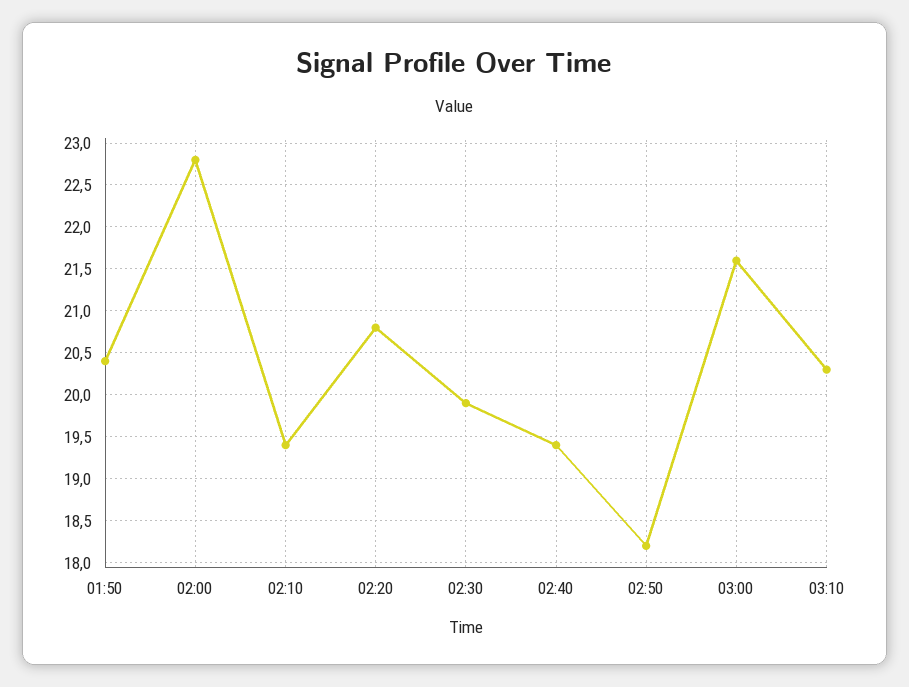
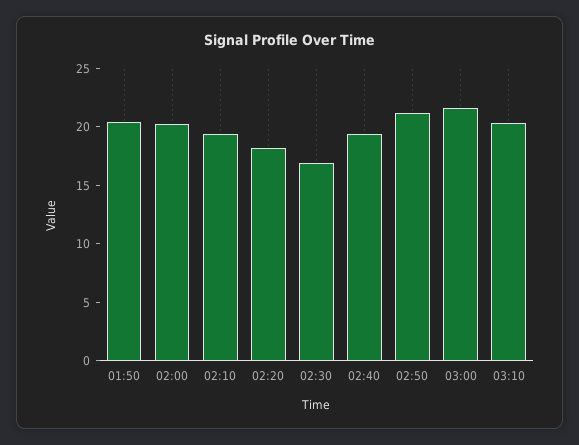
  {
    "01:50": 20.4,
-   "02:00": 22.8,
+   "02:00": 20,
    "02:10": 19.4,
-   "02:20": 20.8,
+   "02:20": 18,
-   "02:30": 19.9,
+   "02:30": 17,
    "02:40": 19.4,
-   "02:50": 18.2,
+   "02:50": 21,
    "03:00": 21.6,
    "03:10": 20.3
  }

